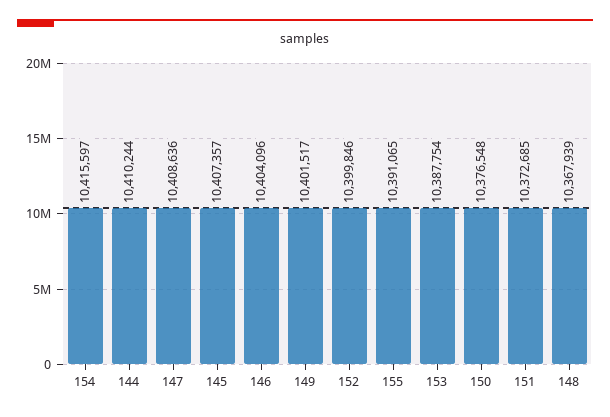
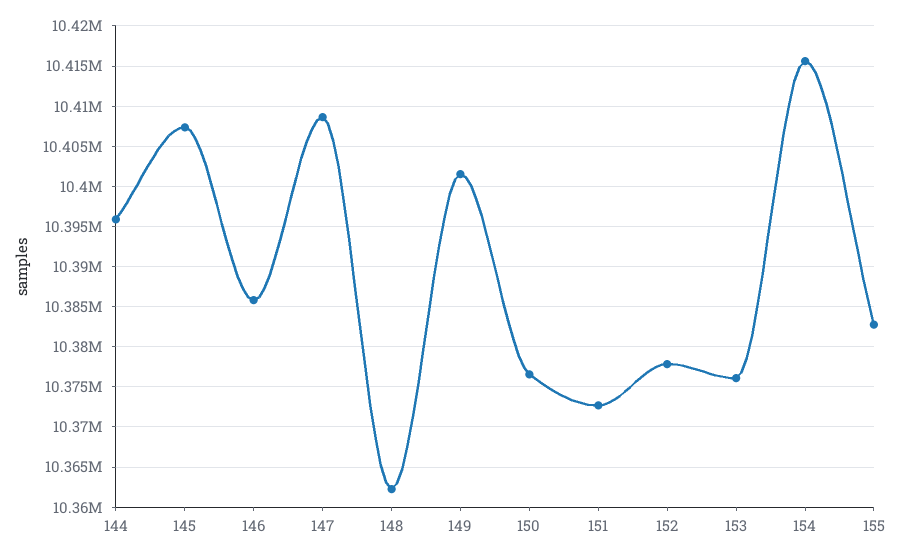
  {
    "154": 10415597,
-   "144": 10410244,
+   "144": 10396000,
    "147": 10408636,
    "145": 10407357,
-   "146": 10404096,
+   "146": 10386000,
    "149": 10401517,
-   "152": 10399846,
+   "152": 10378000,
-   "155": 10391065,
+   "155": 10383000,
-   "153": 10387754,
+   "153": 10376000,
    "150": 10376548,
    "151": 10372685,
-   "148": 10367939
+   "148": 10362000
  }

